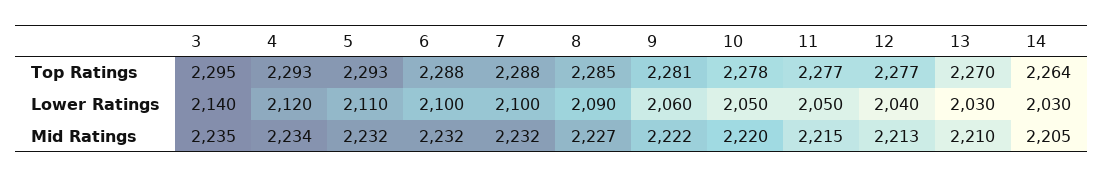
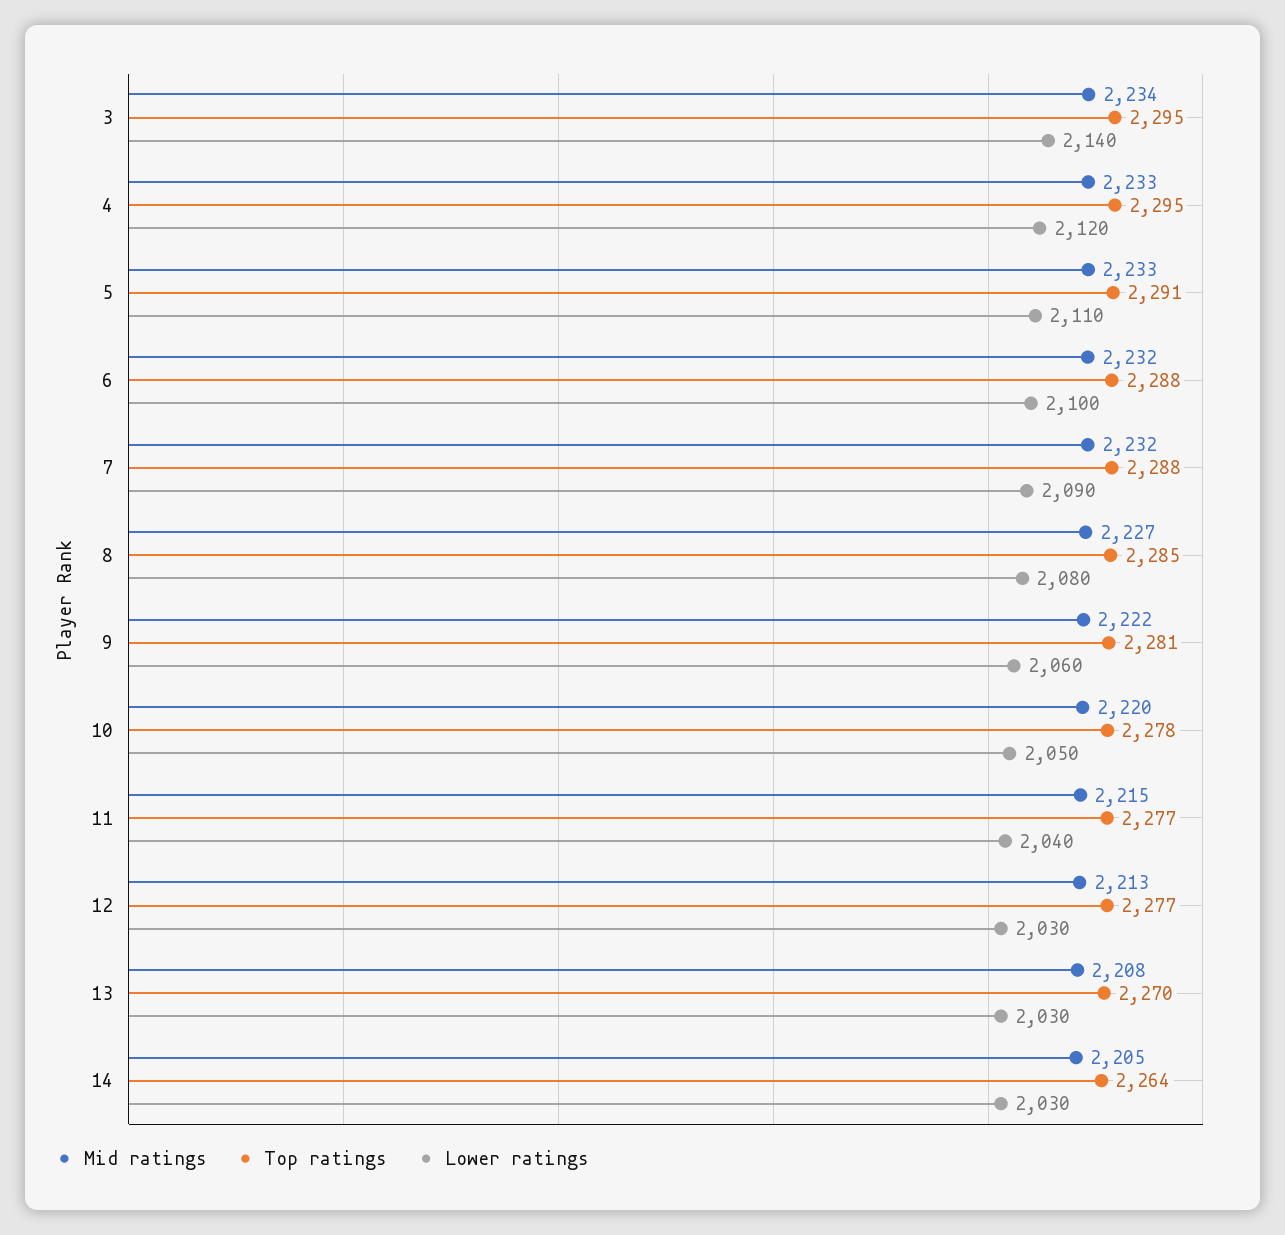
  {
    "Top Ratings": {
      "3": 2295,
-     "4": 2293,
+     "4": 2295,
-     "5": 2293,
+     "5": 2291,
      "6": 2288,
      "7": 2288,
      "8": 2285,
      "9": 2281,
      "10": 2278,
      "11": 2277,
      "12": 2277,
      "13": 2270,
      "14": 2264
    },
    "Lower Ratings": {
      "3": 2140,
      "4": 2120,
      "5": 2110,
      "6": 2100,
-     "7": 2100,
+     "7": 2090,
-     "8": 2090,
+     "8": 2080,
      "9": 2060,
      "10": 2050,
-     "11": 2050,
+     "11": 2040,
-     "12": 2040,
+     "12": 2030,
      "13": 2030,
      "14": 2030
    },
    "Mid Ratings": {
-     "3": 2235,
+     "3": 2234,
-     "4": 2234,
+     "4": 2233,
-     "5": 2232,
+     "5": 2233,
      "6": 2232,
      "7": 2232,
      "8": 2227,
      "9": 2222,
      "10": 2220,
      "11": 2215,
      "12": 2213,
-     "13": 2210,
+     "13": 2208,
      "14": 2205
    }
  }

